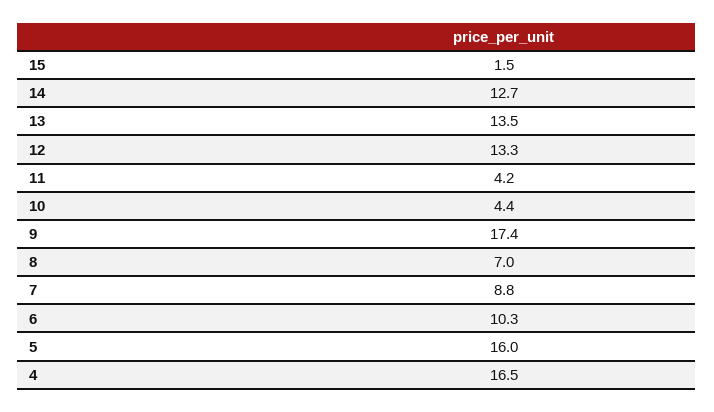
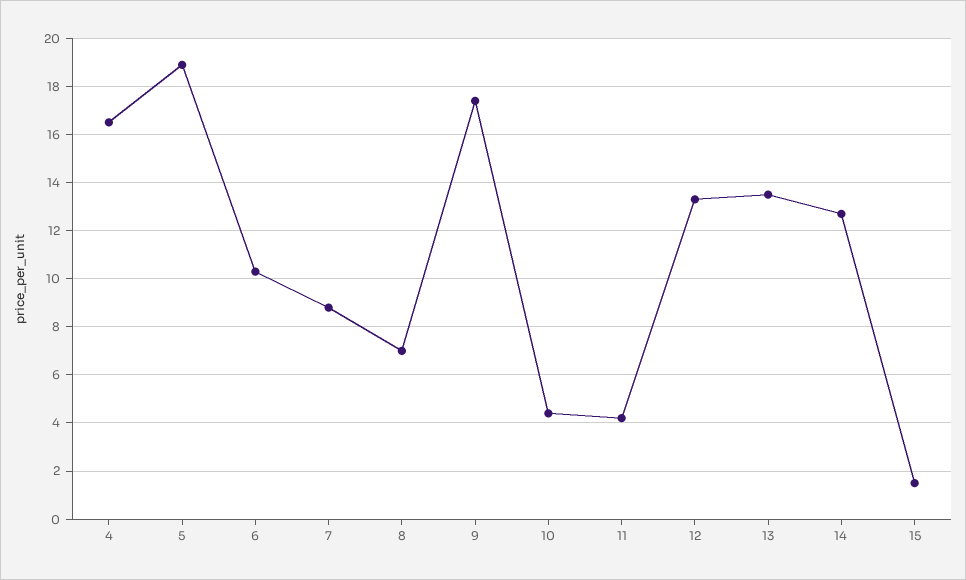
  {
    "15": 1.5,
    "14": 12.7,
    "13": 13.5,
    "12": 13.3,
    "11": 4.2,
    "10": 4.4,
    "9": 17.4,
    "8": 7,
    "7": 8.8,
    "6": 10.3,
-   "5": 16,
+   "5": 19,
    "4": 16.5
  }

